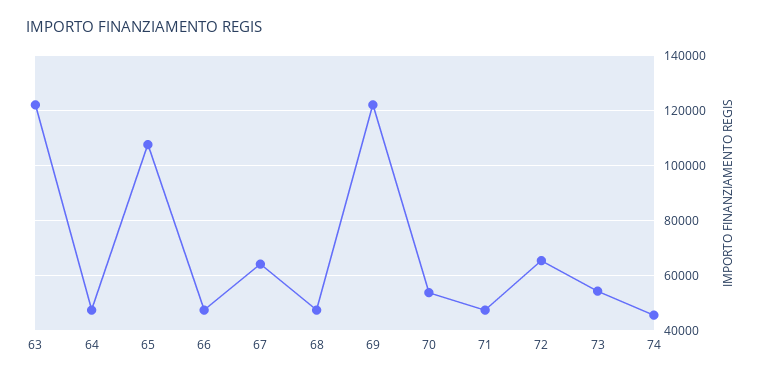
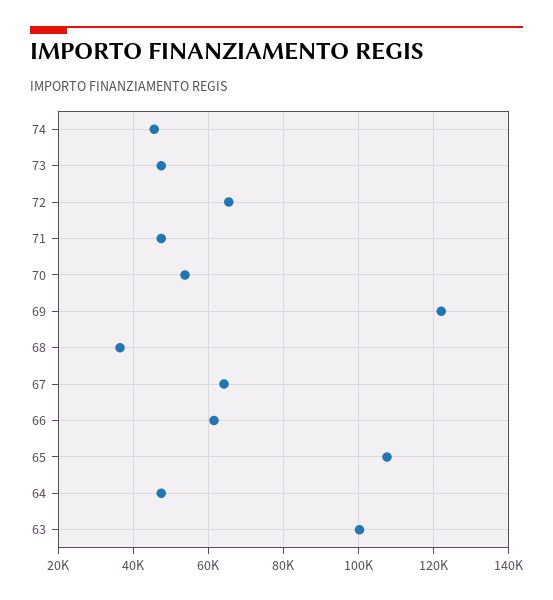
  {
-   "63": 122500,
+   "63": 100000,
    "64": 48000,
    "65": 108000,
-   "66": 47500,
+   "66": 62000,
    "67": 64000,
-   "68": 47500,
+   "68": 36000,
    "69": 122000,
    "70": 54000,
    "71": 48000,
    "72": 66000,
-   "73": 55000,
+   "73": 48000,
    "74": 46000
  }

